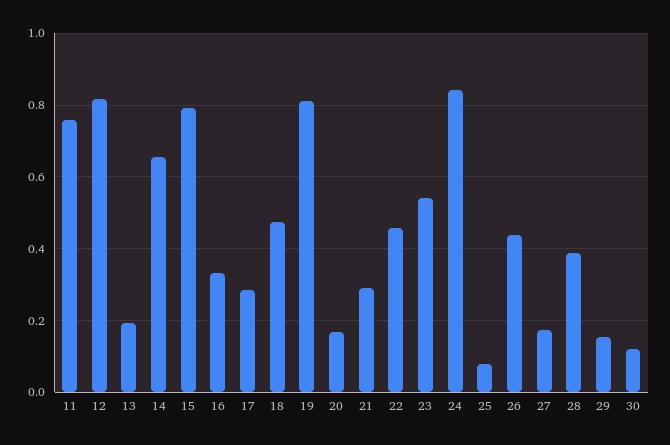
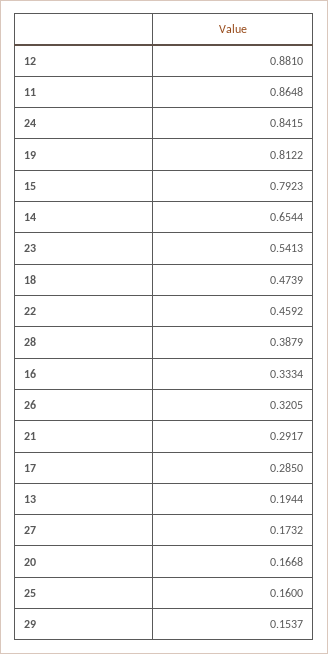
  {
-   "11": 0.76,
+   "11": 0.8648,
-   "12": 0.82,
+   "12": 0.881,
    "13": 0.1944,
    "14": 0.6544,
    "15": 0.7923,
    "16": 0.3334,
    "17": 0.285,
    "18": 0.4739,
    "19": 0.8122,
    "20": 0.1668,
    "21": 0.2917,
    "22": 0.4592,
    "23": 0.5413,
    "24": 0.8415,
-   "25": 0.08,
+   "25": 0.16,
-   "26": 0.44,
+   "26": 0.3205,
    "27": 0.1732,
    "28": 0.3879,
-   "29": 0.1537,
+   "29": 0.1537
-   "30": 0.12
  }

